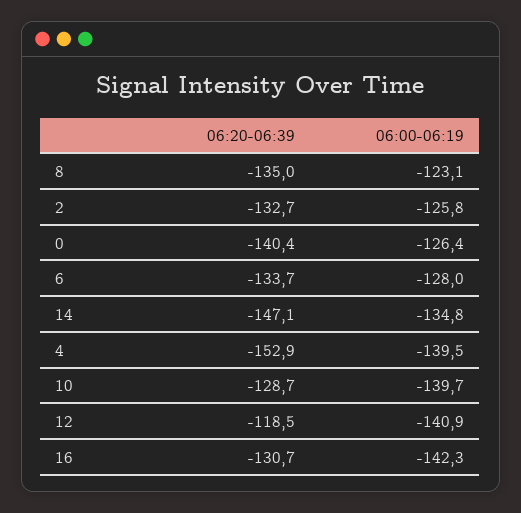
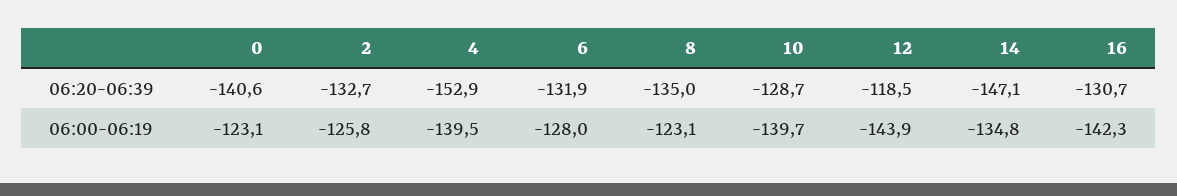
  {
    "06:20-06:39": {
      "8": -135,
      "2": -132.7,
-     "0": -140.4,
+     "0": -140.6,
-     "6": -133.7,
+     "6": -131.9,
      "14": -147.1,
      "4": -152.9,
      "10": -128.7,
      "12": -118.5,
      "16": -130.7
    },
    "06:00-06:19": {
      "8": -123.1,
      "2": -125.8,
-     "0": -126.4,
+     "0": -123.1,
      "6": -128,
      "14": -134.8,
      "4": -139.5,
      "10": -139.7,
-     "12": -140.9,
+     "12": -143.9,
      "16": -142.3
    }
  }

